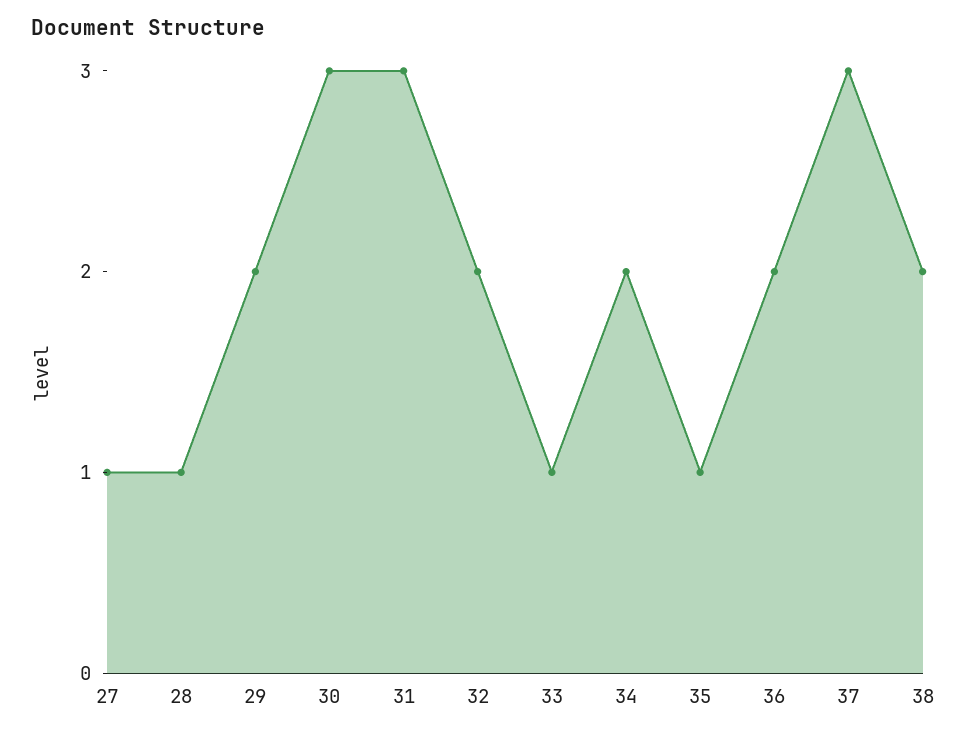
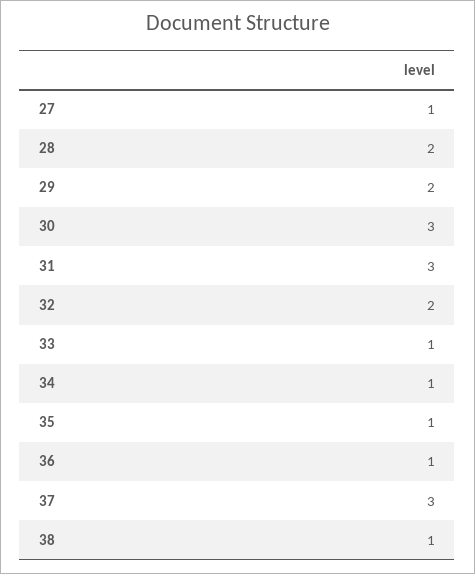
  {
    "27": 1,
-   "28": 1,
+   "28": 2,
    "29": 2,
    "30": 3,
    "31": 3,
    "32": 2,
    "33": 1,
-   "34": 2,
+   "34": 1,
    "35": 1,
-   "36": 2,
+   "36": 1,
    "37": 3,
-   "38": 2
+   "38": 1
  }

